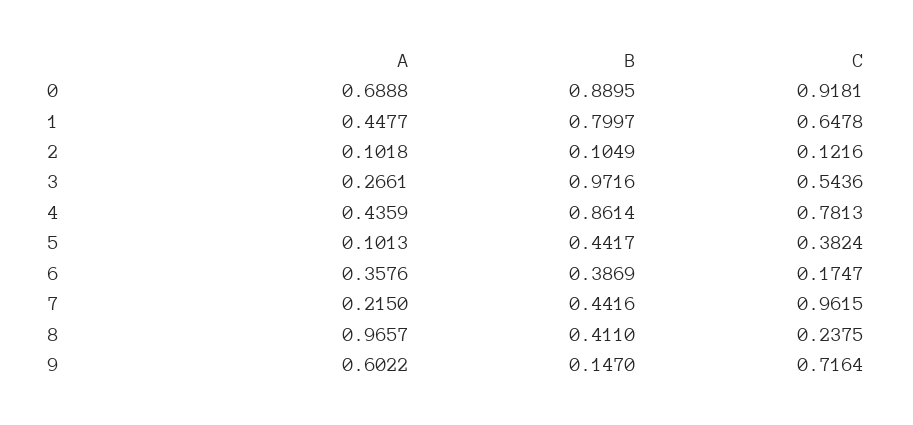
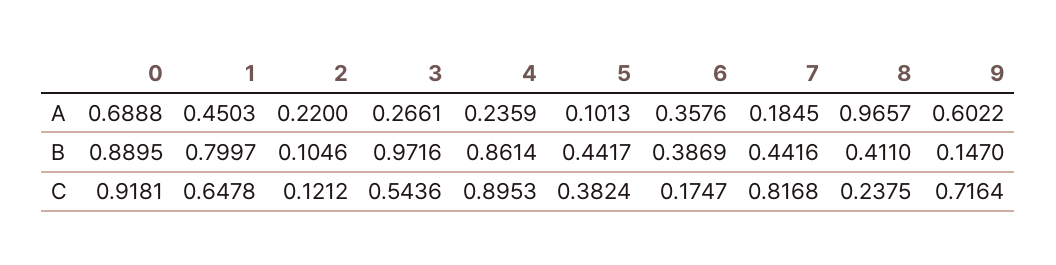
  {
    "A": {
      "0": 0.6888,
-     "1": 0.4477,
+     "1": 0.4503,
-     "2": 0.1018,
+     "2": 0.22,
      "3": 0.2661,
-     "4": 0.4359,
+     "4": 0.2359,
      "5": 0.1013,
      "6": 0.3576,
-     "7": 0.215,
+     "7": 0.1845,
      "8": 0.9657,
      "9": 0.6022
    },
    "B": {
      "0": 0.8895,
      "1": 0.7997,
-     "2": 0.1049,
+     "2": 0.1046,
      "3": 0.9716,
      "4": 0.8614,
      "5": 0.4417,
      "6": 0.3869,
      "7": 0.4416,
      "8": 0.411,
      "9": 0.147
    },
    "C": {
      "0": 0.9181,
      "1": 0.6478,
-     "2": 0.1216,
+     "2": 0.1212,
      "3": 0.5436,
-     "4": 0.7813,
+     "4": 0.8953,
      "5": 0.3824,
      "6": 0.1747,
-     "7": 0.9615,
+     "7": 0.8168,
      "8": 0.2375,
      "9": 0.7164
    }
  }

